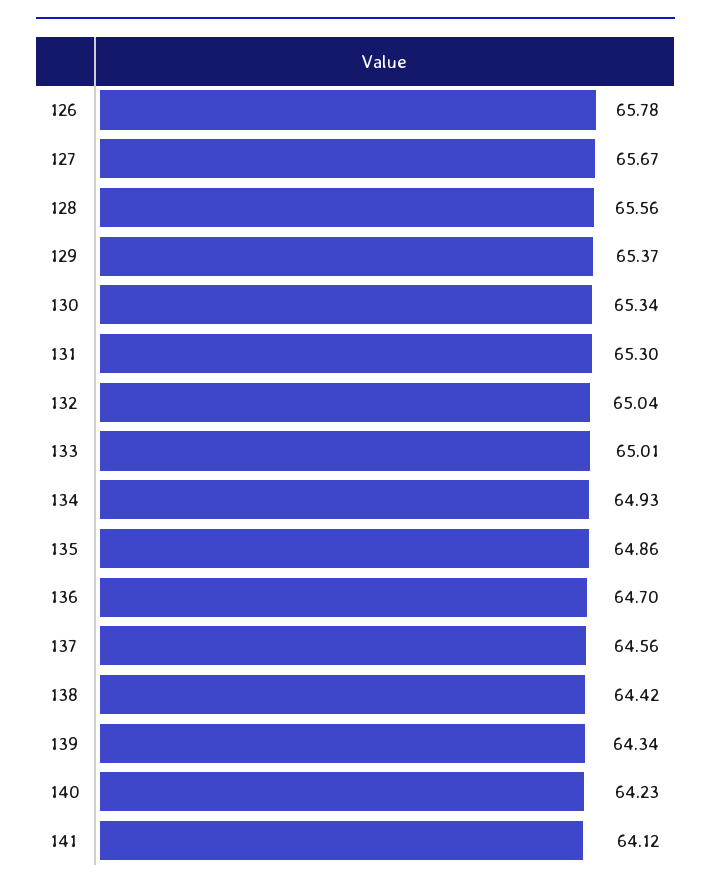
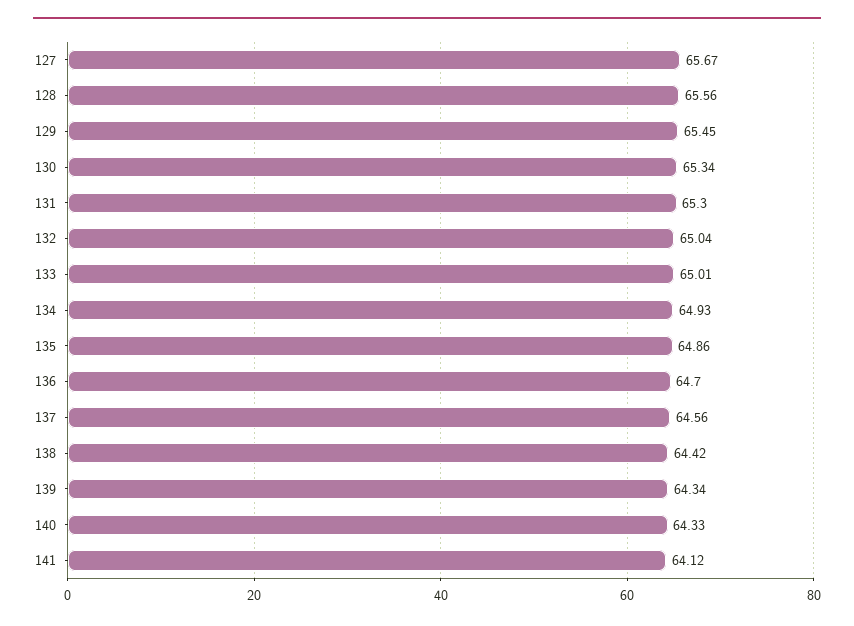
  {
-   "126": 65.78,
    "127": 65.67,
    "128": 65.56,
-   "129": 65.37,
+   "129": 65.45,
    "130": 65.34,
    "131": 65.3,
    "132": 65.04,
    "133": 65.01,
    "134": 64.93,
    "135": 64.86,
    "136": 64.7,
    "137": 64.56,
    "138": 64.42,
    "139": 64.34,
-   "140": 64.23,
+   "140": 64.33,
    "141": 64.12
  }

